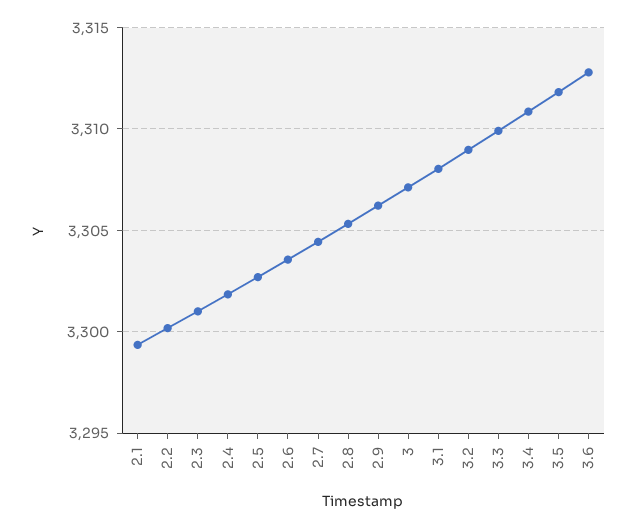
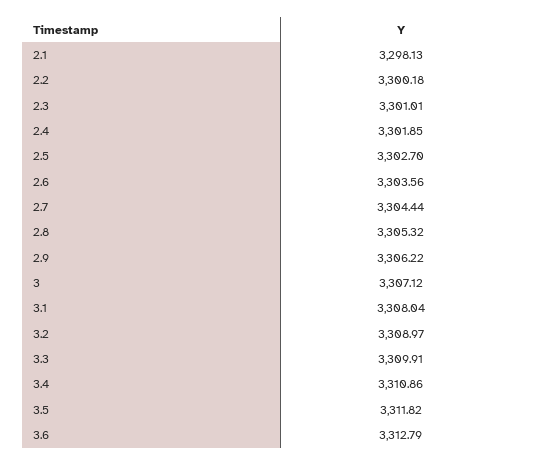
  {
-   "2.1": 3299.5,
+   "2.1": 3298.13,
    "2.2": 3300.18,
    "2.3": 3301.01,
    "2.4": 3301.85,
    "2.5": 3302.7,
    "2.6": 3303.56,
    "2.7": 3304.44,
    "2.8": 3305.32,
    "2.9": 3306.22,
    "3": 3307.12,
    "3.1": 3308.04,
    "3.2": 3308.97,
    "3.3": 3309.91,
    "3.4": 3310.86,
    "3.5": 3311.82,
    "3.6": 3312.79
  }

